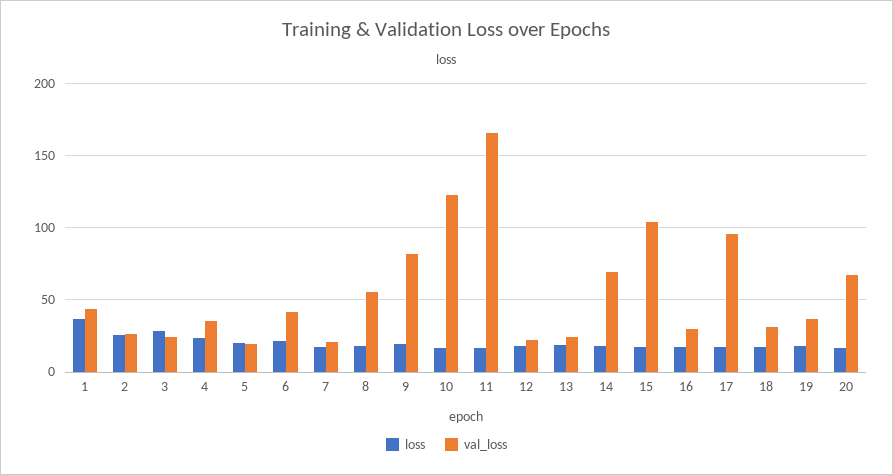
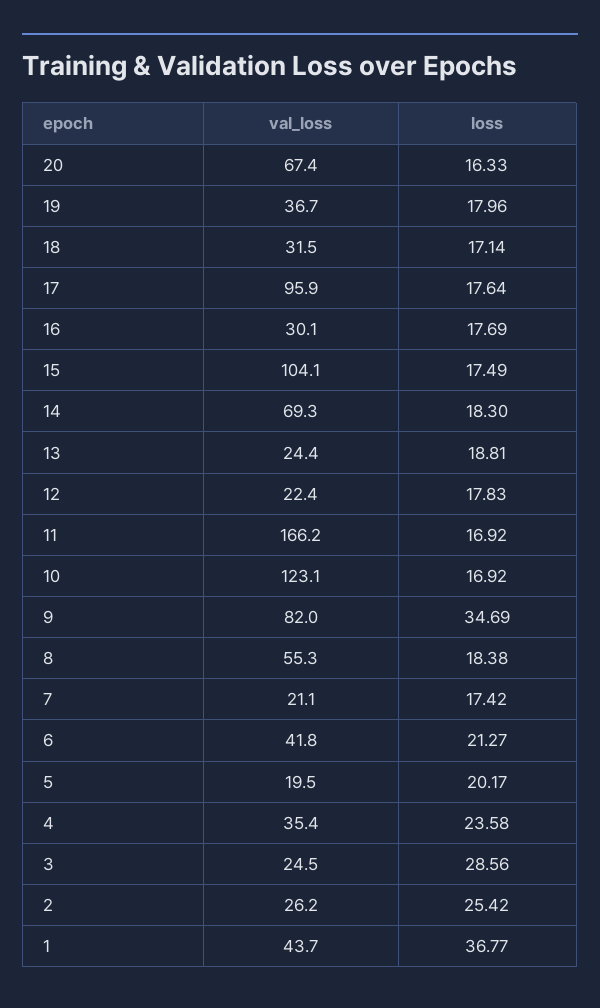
  {
    "loss": {
      "1": 36.77,
      "2": 25.42,
      "3": 28.56,
      "4": 23.58,
      "5": 20.17,
      "6": 21.27,
      "7": 17.42,
      "8": 18.38,
-     "9": 20,
+     "9": 34.69,
      "10": 16.92,
      "11": 16.92,
      "12": 17.83,
      "13": 18.81,
      "14": 18.3,
      "15": 17.49,
      "16": 17.69,
      "17": 17.64,
      "18": 17.14,
      "19": 17.96,
      "20": 16.33
    },
    "val_loss": {
      "1": 43.7,
      "2": 26.2,
      "3": 24.5,
      "4": 35.4,
      "5": 19.5,
      "6": 41.8,
      "7": 21.1,
      "8": 55.3,
      "9": 82,
      "10": 123.1,
      "11": 166.2,
      "12": 22.4,
      "13": 24.4,
      "14": 69.3,
      "15": 104.1,
      "16": 30.1,
      "17": 95.9,
      "18": 31.5,
      "19": 36.7,
      "20": 67.4
    }
  }

